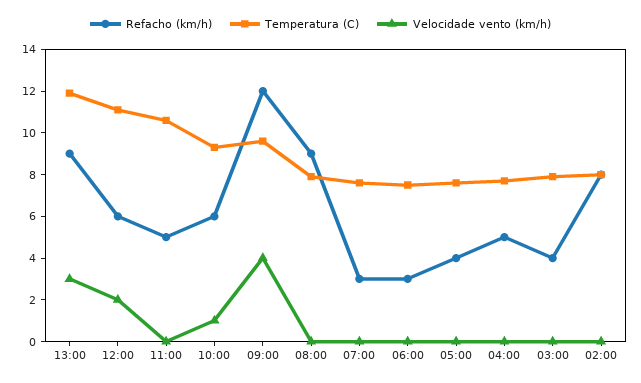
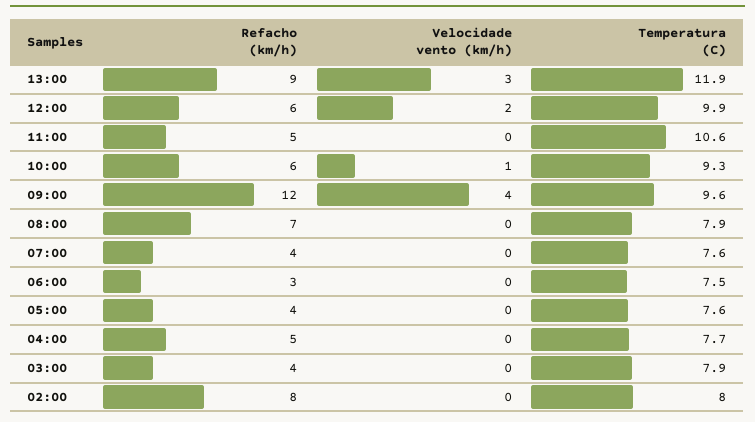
  {
    "Refacho (km/h)": {
      "13:00": 9,
      "12:00": 6,
      "11:00": 5,
      "10:00": 6,
      "09:00": 12,
-     "08:00": 9,
+     "08:00": 7,
-     "07:00": 3,
+     "07:00": 4,
      "06:00": 3,
      "05:00": 4,
      "04:00": 5,
      "03:00": 4,
      "02:00": 8
    },
    "Temperatura (C)": {
      "13:00": 11.9,
-     "12:00": 11,
+     "12:00": 9.9,
      "11:00": 10.6,
      "10:00": 9.3,
      "09:00": 9.6,
      "08:00": 7.9,
      "07:00": 7.6,
      "06:00": 7.5,
      "05:00": 7.6,
      "04:00": 7.7,
      "03:00": 7.9,
      "02:00": 8
    },
    "Velocidade vento (km/h)": {
      "13:00": 3,
      "12:00": 2,
      "11:00": 0,
      "10:00": 1,
      "09:00": 4,
      "08:00": 0,
      "07:00": 0,
      "06:00": 0,
      "05:00": 0,
      "04:00": 0,
      "03:00": 0,
      "02:00": 0
    }
  }

